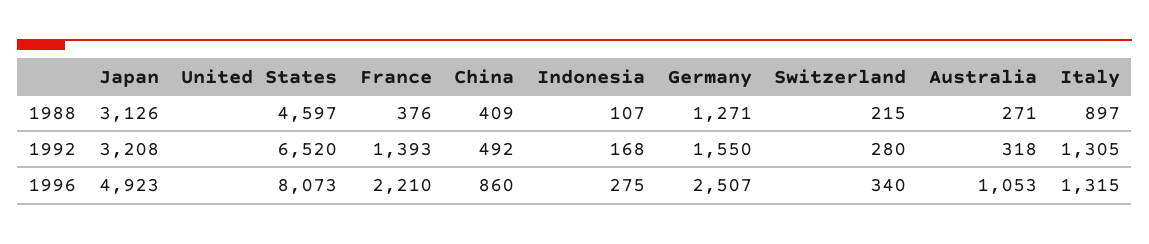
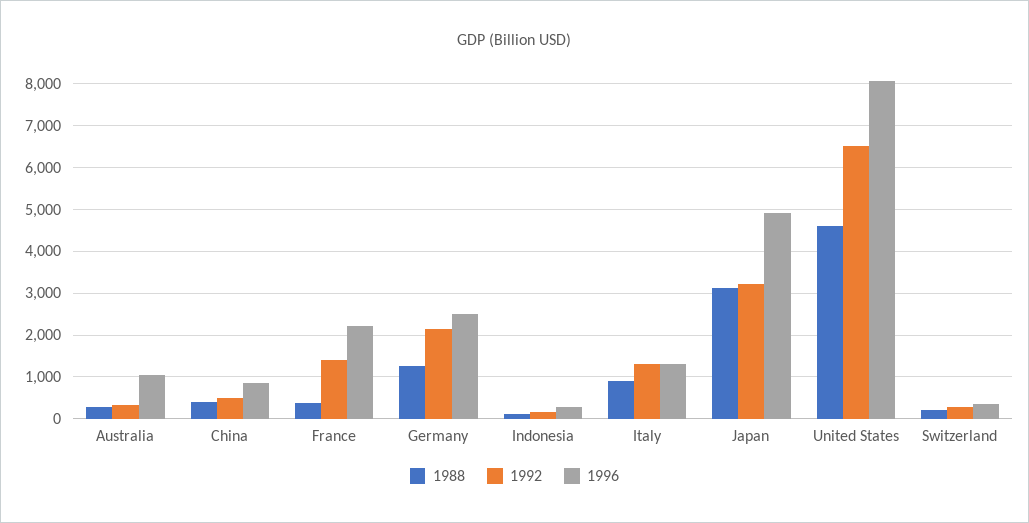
  {
    "1988": {
      "Japan": 3126,
      "United States": 4597,
      "France": 376,
      "China": 409,
      "Indonesia": 107,
      "Germany": 1271,
      "Switzerland": 215,
      "Australia": 271,
      "Italy": 897
    },
    "1992": {
      "Japan": 3208,
      "United States": 6520,
      "France": 1393,
      "China": 492,
      "Indonesia": 168,
-     "Germany": 1550,
+     "Germany": 2200,
      "Switzerland": 280,
      "Australia": 318,
      "Italy": 1305
    },
    "1996": {
      "Japan": 4923,
      "United States": 8073,
      "France": 2210,
      "China": 860,
      "Indonesia": 275,
      "Germany": 2507,
      "Switzerland": 340,
      "Australia": 1053,
      "Italy": 1315
    }
  }

